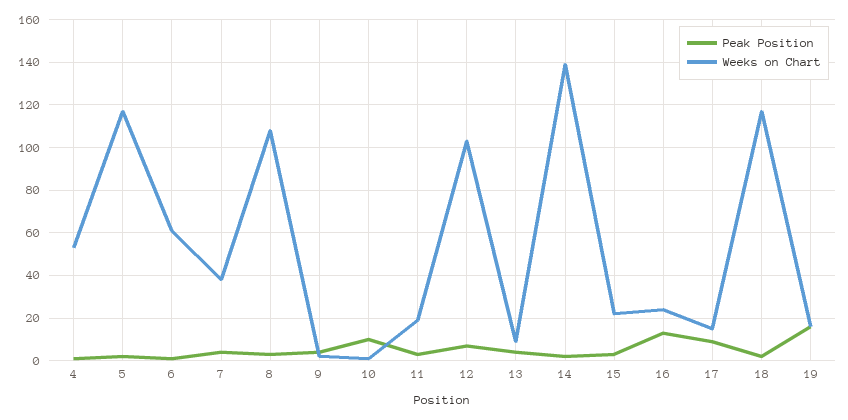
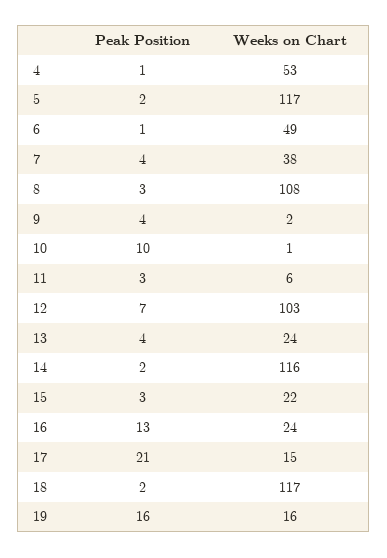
  {
    "Peak Position": {
      "4": 1,
      "5": 2,
      "6": 1,
      "7": 4,
      "8": 3,
      "9": 4,
      "10": 10,
      "11": 3,
      "12": 7,
      "13": 4,
      "14": 2,
      "15": 3,
      "16": 13,
-     "17": 10,
+     "17": 21,
      "18": 2,
      "19": 16
    },
    "Weeks on Chart": {
      "4": 53,
      "5": 117,
-     "6": 60,
+     "6": 49,
      "7": 38,
      "8": 108,
      "9": 2,
      "10": 1,
-     "11": 20,
+     "11": 6,
      "12": 103,
-     "13": 10,
+     "13": 24,
-     "14": 140,
+     "14": 116,
      "15": 22,
      "16": 24,
      "17": 15,
      "18": 117,
      "19": 16
    }
  }

